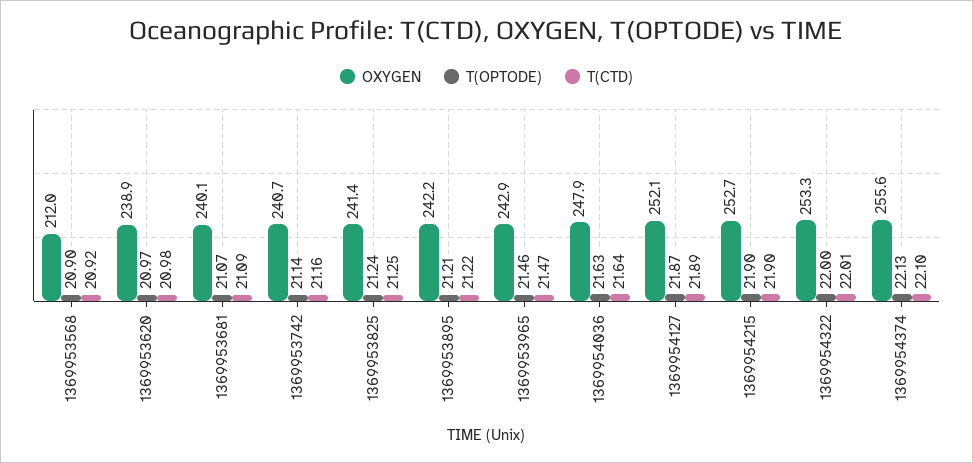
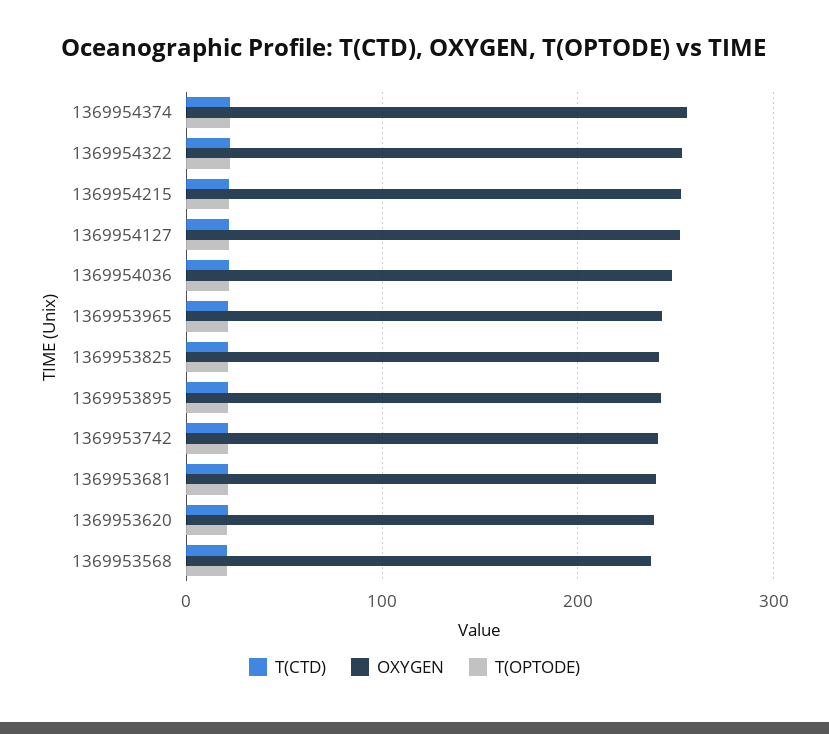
  {
    "OXYGEN": {
-     "1369953568": 212,
+     "1369953568": 240,
      "1369953620": 238.9,
      "1369953681": 240.1,
      "1369953742": 240.7,
      "1369953825": 241.4,
      "1369953895": 242.2,
      "1369953965": 242.9,
      "1369954036": 247.9,
      "1369954127": 252.1,
      "1369954215": 252.7,
      "1369954322": 253.3,
      "1369954374": 255.6
    },
    "T(OPTODE)": {
      "1369953568": 20.9,
      "1369953620": 20.97,
      "1369953681": 21.07,
      "1369953742": 21.14,
      "1369953825": 21.24,
      "1369953895": 21.21,
      "1369953965": 21.46,
      "1369954036": 21.63,
      "1369954127": 21.87,
      "1369954215": 21.9,
      "1369954322": 22,
      "1369954374": 22.13
    },
    "T(CTD)": {
      "1369953568": 20.92,
      "1369953620": 20.98,
      "1369953681": 21.09,
      "1369953742": 21.16,
      "1369953825": 21.25,
      "1369953895": 21.22,
      "1369953965": 21.47,
      "1369954036": 21.64,
      "1369954127": 21.89,
      "1369954215": 21.9,
      "1369954322": 22.01,
      "1369954374": 22.1
    }
  }

